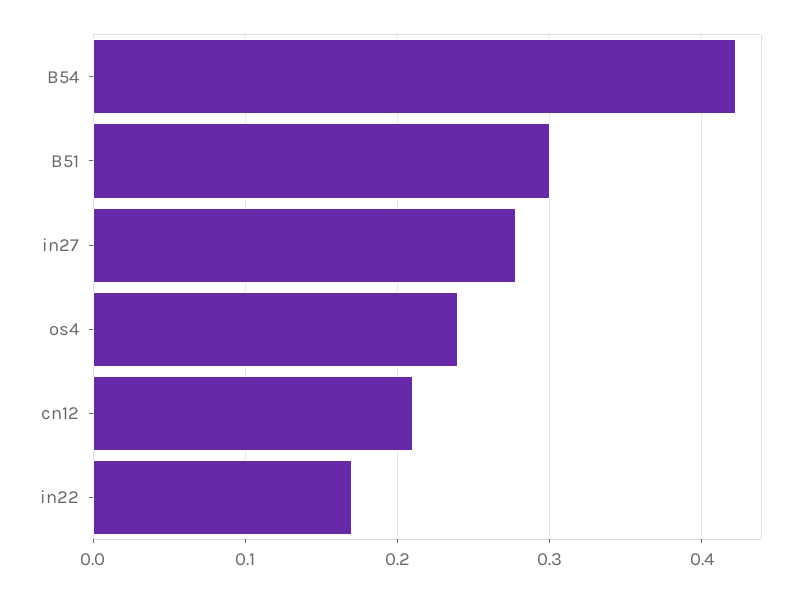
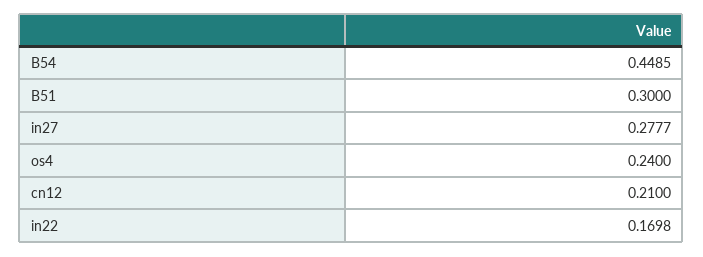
  {
-   "B54": 0.42,
+   "B54": 0.4485,
    "B51": 0.3,
    "in27": 0.2777,
    "os4": 0.24,
    "cn12": 0.21,
    "in22": 0.1698
  }

